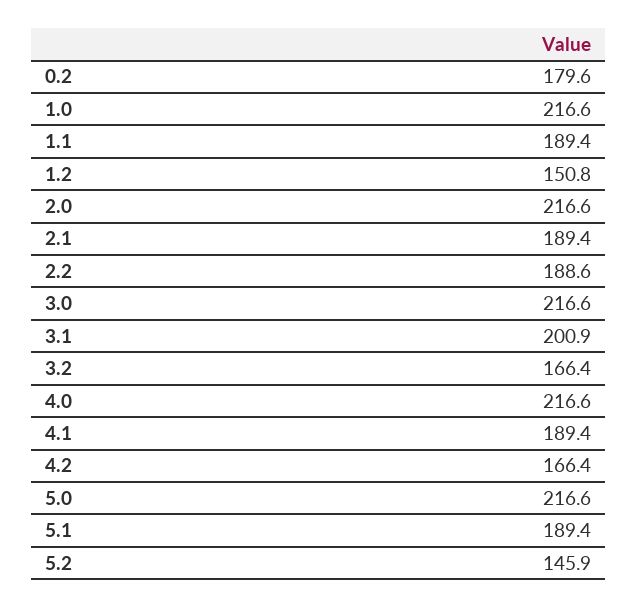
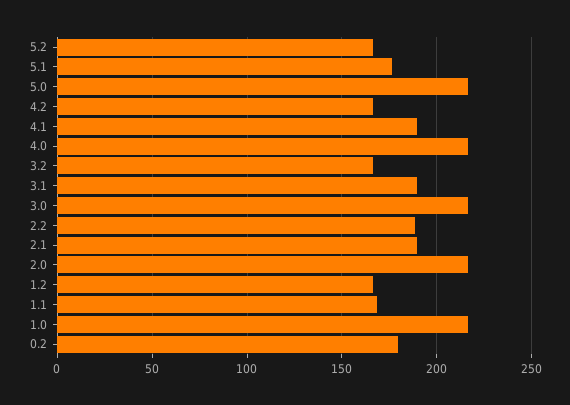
  {
    "0.2": 179.6,
    "1.0": 216.6,
-   "1.1": 189.4,
+   "1.1": 170,
-   "1.2": 150.8,
+   "1.2": 165,
    "2.0": 216.6,
    "2.1": 189.4,
    "2.2": 188.6,
    "3.0": 216.6,
-   "3.1": 200.9,
+   "3.1": 190,
    "3.2": 166.4,
    "4.0": 216.6,
    "4.1": 189.4,
    "4.2": 166.4,
    "5.0": 216.6,
-   "5.1": 189.4,
+   "5.1": 175,
-   "5.2": 145.9
+   "5.2": 165
  }

